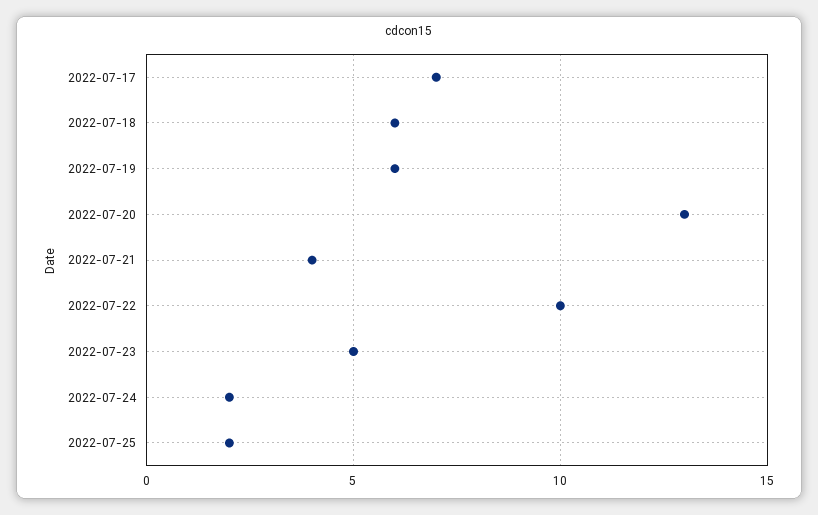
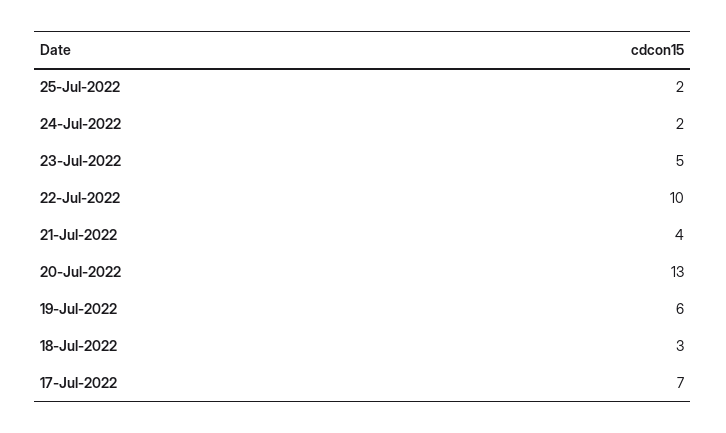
  {
    "2022-07-17": 7,
-   "2022-07-18": 6,
+   "2022-07-18": 3,
    "2022-07-19": 6,
    "2022-07-20": 13,
    "2022-07-21": 4,
    "2022-07-22": 10,
    "2022-07-23": 5,
    "2022-07-24": 2,
    "2022-07-25": 2
  }

